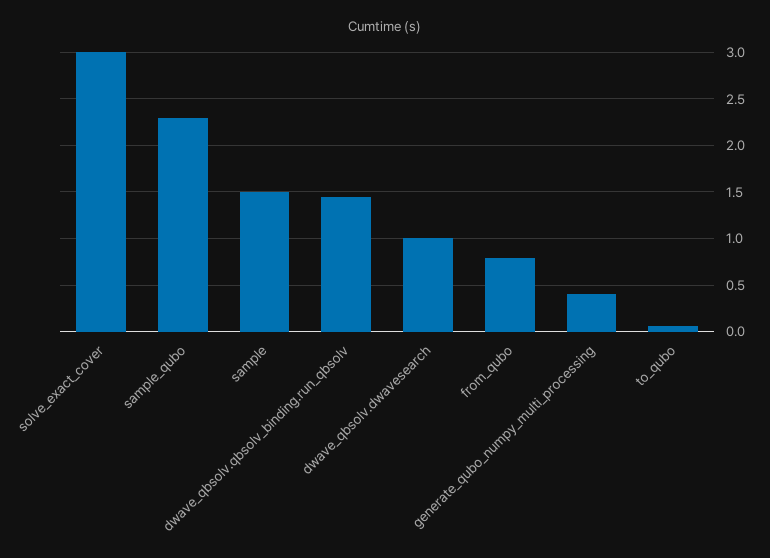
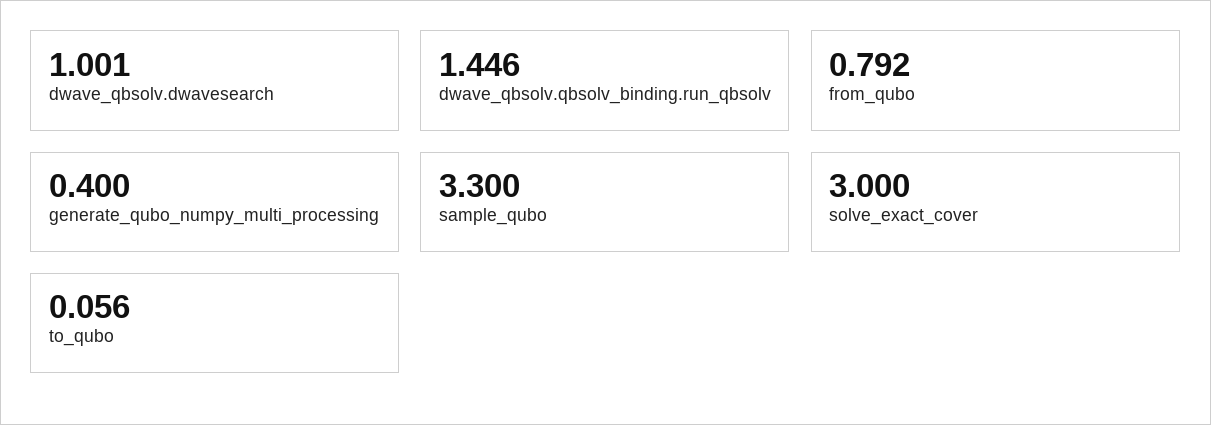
  {
    "solve_exact_cover": 3,
-   "sample_qubo": 2.3,
+   "sample_qubo": 3.3,
-   "sample": 1.5,
    "dwave_qbsolv.qbsolv_binding.run_qbsolv": 1.446,
    "dwave_qbsolv.dwavesearch": 1.001,
    "from_qubo": 0.792,
    "generate_qubo_numpy_multi_processing": 0.4,
    "to_qubo": 0.056
  }

